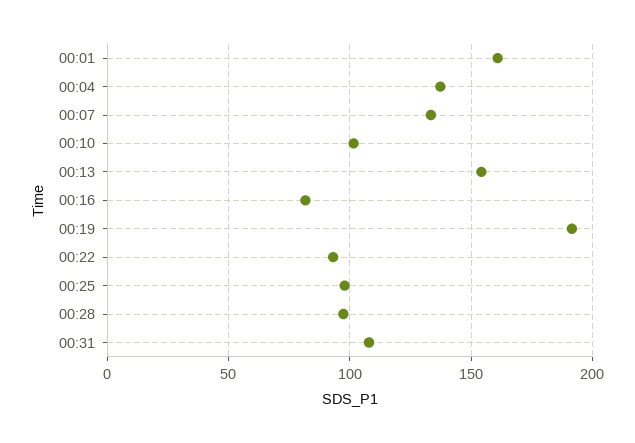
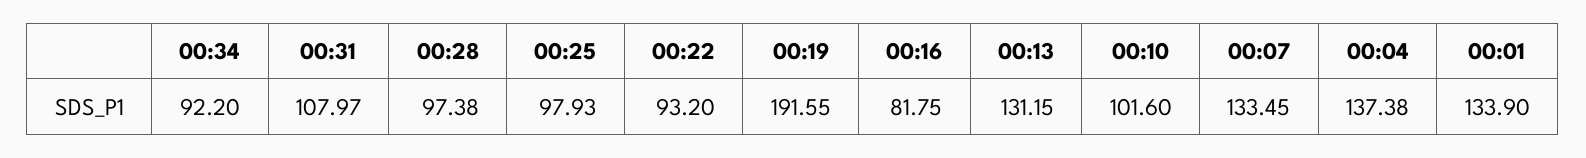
  {
-   "00:01": 160,
+   "00:01": 133.9,
    "00:04": 137.38,
    "00:07": 133.45,
    "00:10": 101.6,
-   "00:13": 155,
+   "00:13": 131.15,
    "00:16": 81.75,
    "00:19": 191.55,
    "00:22": 93.2,
    "00:25": 97.93,
    "00:28": 97.38,
-   "00:31": 107.97
+   "00:31": 107.97,
+   "00:34": 92.2
  }

